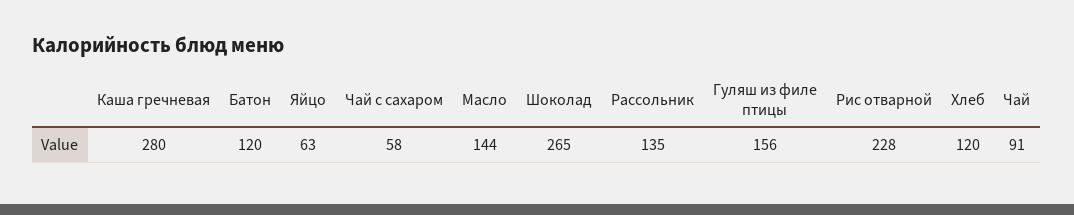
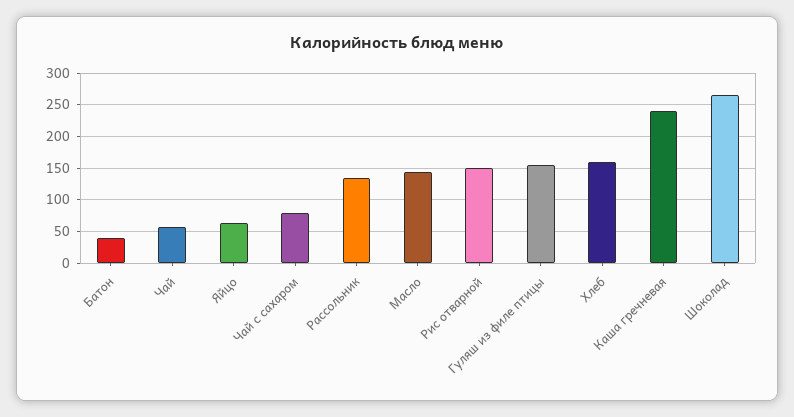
  {
-   "Каша гречневая": 280,
+   "Каша гречневая": 240,
-   "Батон": 120,
+   "Батон": 40,
    "Яйцо": 63,
-   "Чай с сахаром": 58,
+   "Чай с сахаром": 80,
    "Масло": 144,
    "Шоколад": 265,
    "Рассольник": 135,
    "Гуляш из филе птицы": 156,
-   "Рис отварной": 228,
+   "Рис отварной": 150,
-   "Хлеб": 120,
+   "Хлеб": 160,
-   "Чай": 91
+   "Чай": 60
  }

